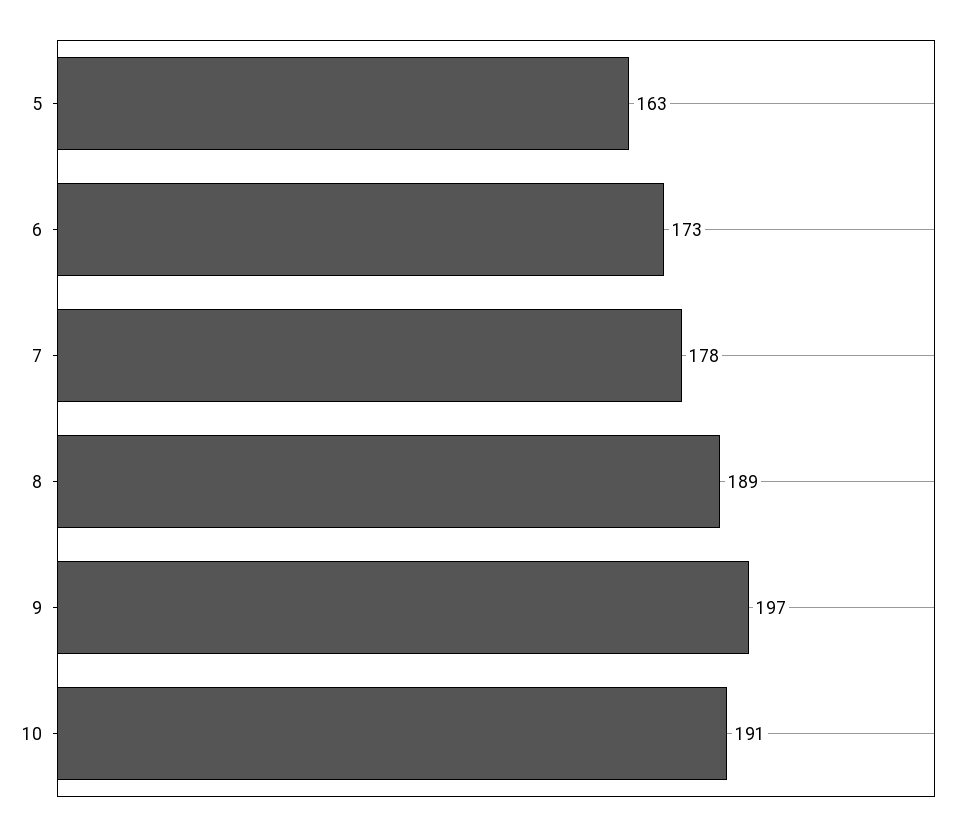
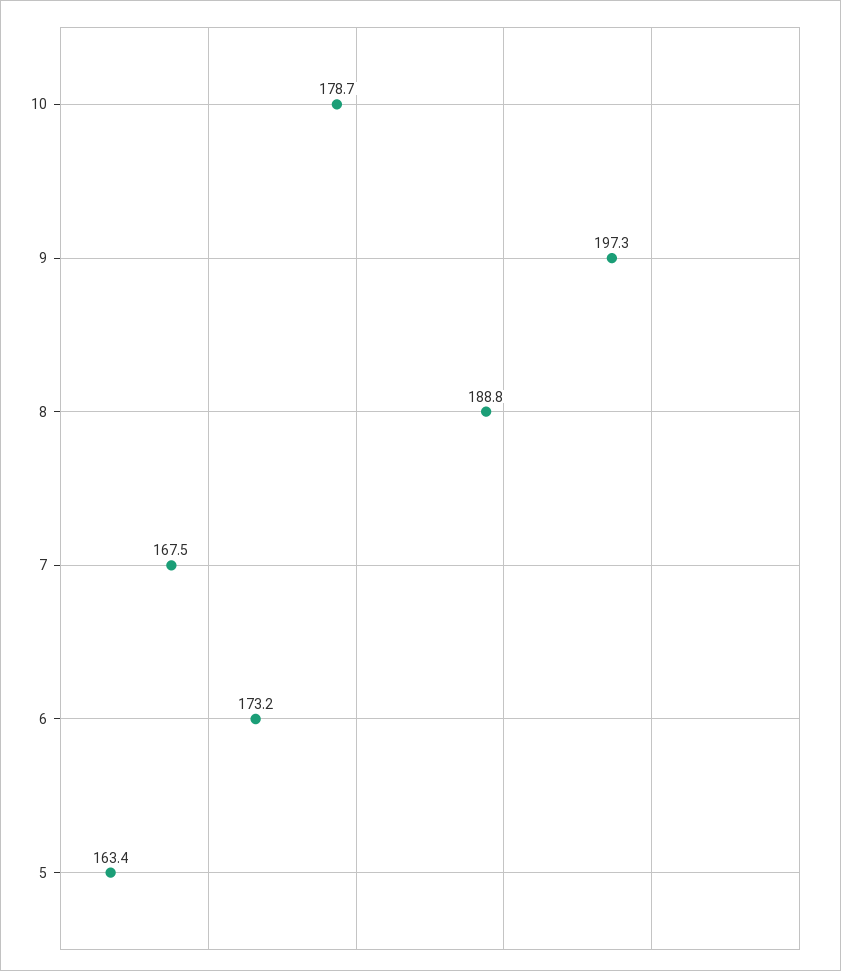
  {
    "5": 163.4,
    "6": 173.2,
-   "7": 178,
+   "7": 167.5,
    "8": 188.8,
    "9": 197.3,
-   "10": 191
+   "10": 178.7
  }

